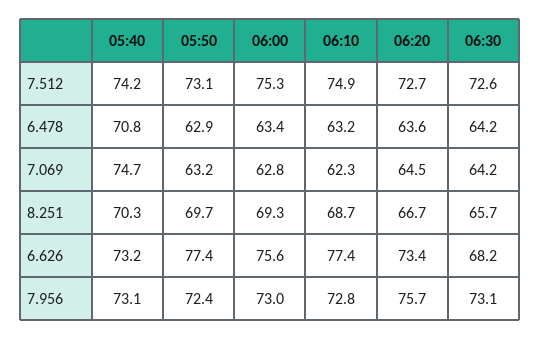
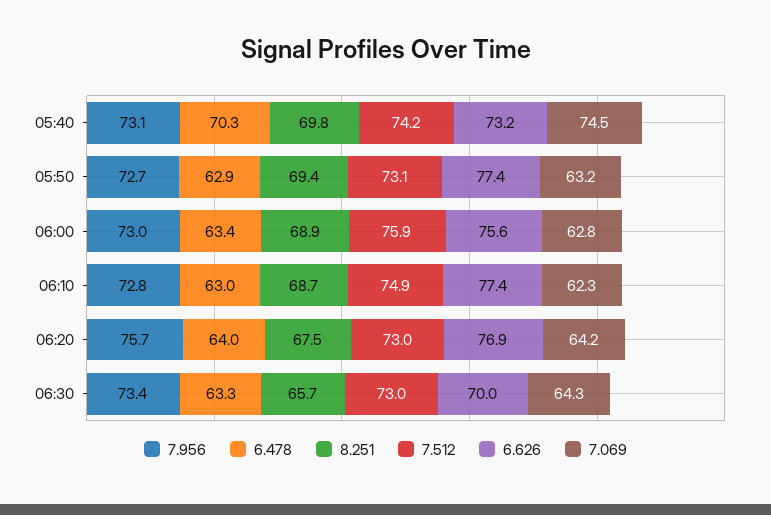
  {
    "7.512": {
      "05:40": 74.2,
      "05:50": 73.1,
-     "06:00": 75.3,
+     "06:00": 75.9,
      "06:10": 74.9,
-     "06:20": 72.7,
+     "06:20": 73,
-     "06:30": 72.6
+     "06:30": 73
    },
    "6.478": {
-     "05:40": 70.8,
+     "05:40": 70.3,
      "05:50": 62.9,
      "06:00": 63.4,
-     "06:10": 63.2,
+     "06:10": 63,
-     "06:20": 63.6,
+     "06:20": 64,
-     "06:30": 64.2
+     "06:30": 63.3
    },
    "7.069": {
-     "05:40": 74.7,
+     "05:40": 74.5,
      "05:50": 63.2,
      "06:00": 62.8,
      "06:10": 62.3,
-     "06:20": 64.5,
+     "06:20": 64.2,
-     "06:30": 64.2
+     "06:30": 64.3
    },
    "8.251": {
-     "05:40": 70.3,
+     "05:40": 69.8,
-     "05:50": 69.7,
+     "05:50": 69.4,
-     "06:00": 69.3,
+     "06:00": 68.9,
      "06:10": 68.7,
-     "06:20": 66.7,
+     "06:20": 67.5,
      "06:30": 65.7
    },
    "6.626": {
      "05:40": 73.2,
      "05:50": 77.4,
      "06:00": 75.6,
      "06:10": 77.4,
-     "06:20": 73.4,
+     "06:20": 76.9,
-     "06:30": 68.2
+     "06:30": 70
    },
    "7.956": {
      "05:40": 73.1,
-     "05:50": 72.4,
+     "05:50": 72.7,
      "06:00": 73,
      "06:10": 72.8,
      "06:20": 75.7,
-     "06:30": 73.1
+     "06:30": 73.4
    }
  }

